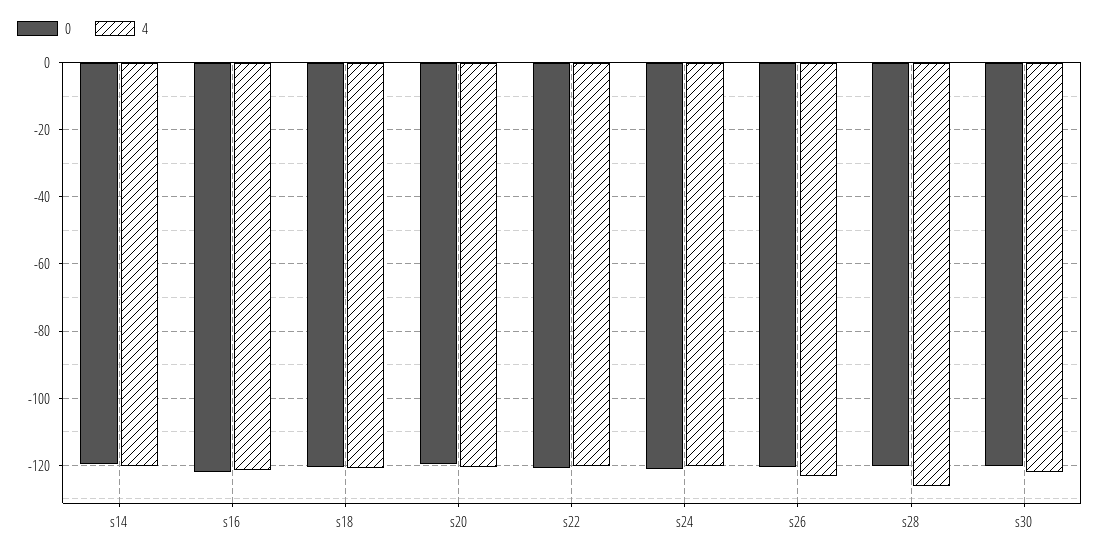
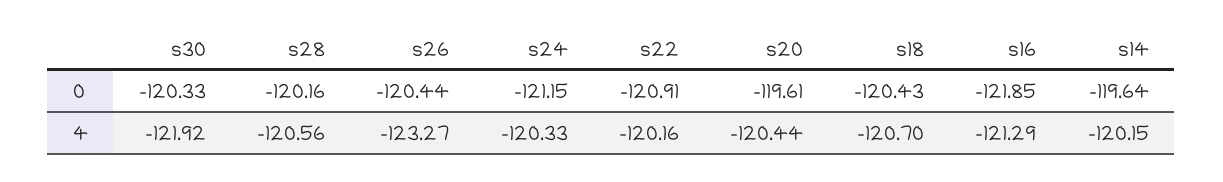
  {
    "0": {
      "s14": -119.64,
      "s16": -121.85,
      "s18": -120.43,
      "s20": -119.61,
      "s22": -120.91,
      "s24": -121.15,
      "s26": -120.44,
      "s28": -120.16,
      "s30": -120.33
    },
    "4": {
      "s14": -120.15,
      "s16": -121.29,
      "s18": -120.7,
      "s20": -120.44,
      "s22": -120.16,
      "s24": -120.33,
      "s26": -123.27,
-     "s28": -126,
+     "s28": -120.56,
      "s30": -121.92
    }
  }

